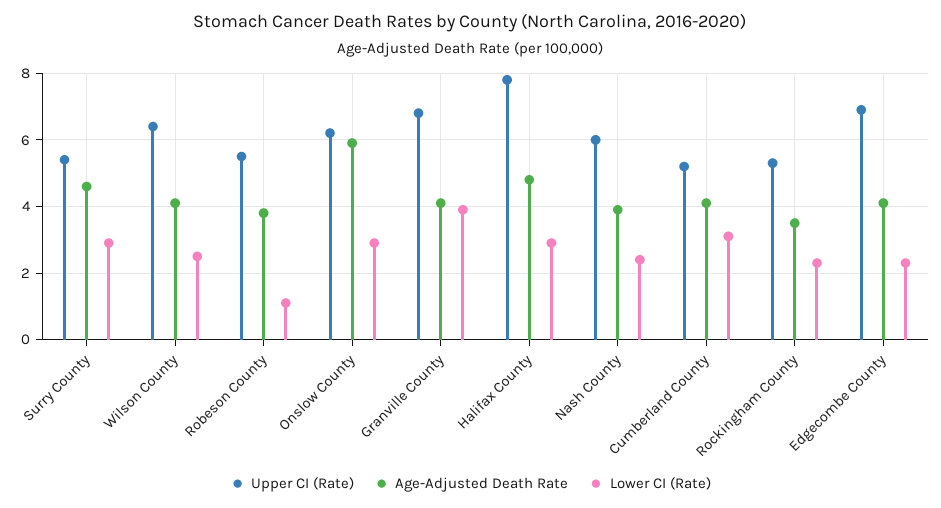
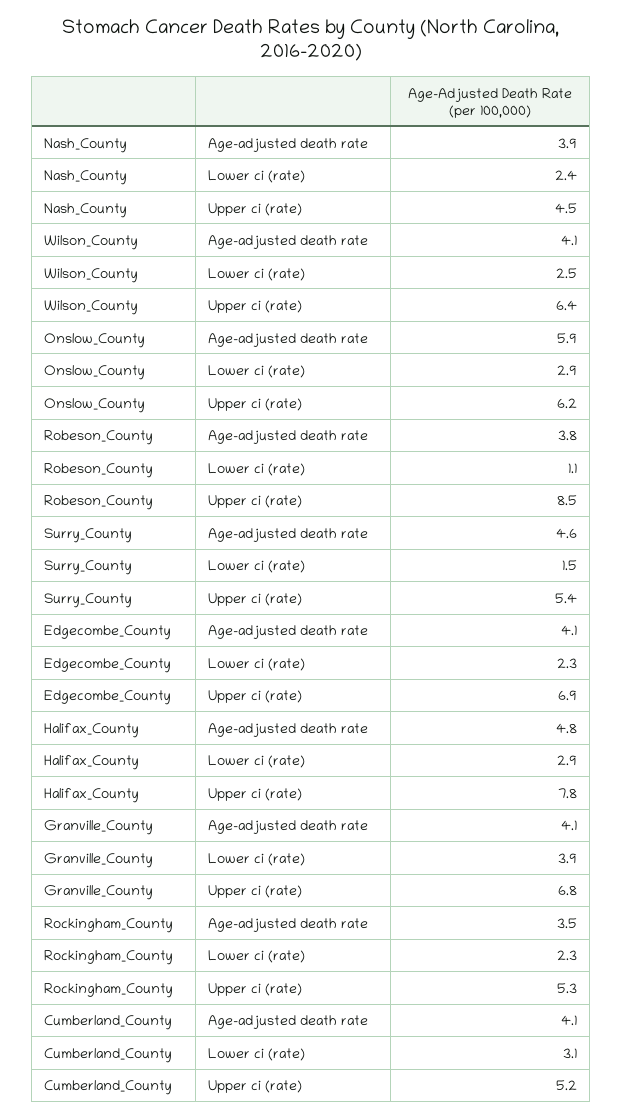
  {
    "Upper CI (Rate)": {
      "Surry County": 5.4,
      "Wilson County": 6.4,
-     "Robeson County": 5.5,
+     "Robeson County": 8.5,
      "Onslow County": 6.2,
      "Granville County": 6.8,
      "Halifax County": 7.8,
-     "Nash County": 6,
+     "Nash County": 4.5,
      "Cumberland County": 5.2,
      "Rockingham County": 5.3,
      "Edgecombe County": 6.9
    },
    "Age-Adjusted Death Rate": {
      "Surry County": 4.6,
      "Wilson County": 4.1,
      "Robeson County": 3.8,
      "Onslow County": 5.9,
      "Granville County": 4.1,
      "Halifax County": 4.8,
      "Nash County": 3.9,
      "Cumberland County": 4.1,
      "Rockingham County": 3.5,
      "Edgecombe County": 4.1
    },
    "Lower CI (Rate)": {
-     "Surry County": 3,
+     "Surry County": 1.5,
      "Wilson County": 2.5,
      "Robeson County": 1.1,
      "Onslow County": 2.9,
      "Granville County": 3.9,
      "Halifax County": 2.9,
      "Nash County": 2.4,
      "Cumberland County": 3.1,
      "Rockingham County": 2.3,
      "Edgecombe County": 2.3
    }
  }

